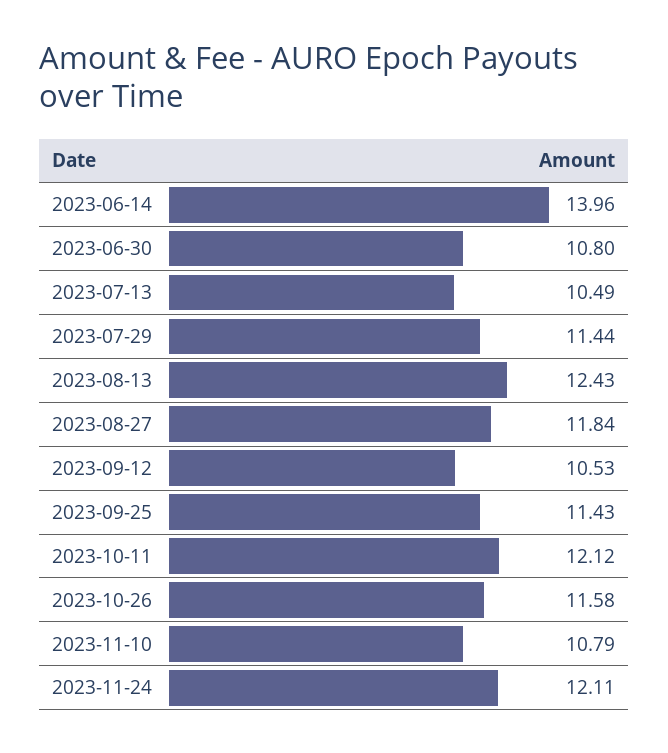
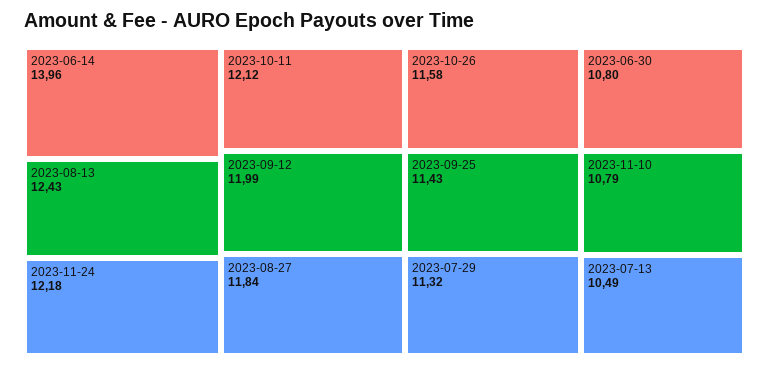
  {
    "2023-06-14": 13.96,
    "2023-06-30": 10.8,
    "2023-07-13": 10.49,
-   "2023-07-29": 11.44,
+   "2023-07-29": 11.32,
    "2023-08-13": 12.43,
    "2023-08-27": 11.84,
-   "2023-09-12": 10.53,
+   "2023-09-12": 11.99,
    "2023-09-25": 11.43,
    "2023-10-11": 12.12,
    "2023-10-26": 11.58,
    "2023-11-10": 10.79,
-   "2023-11-24": 12.11
+   "2023-11-24": 12.18
  }

